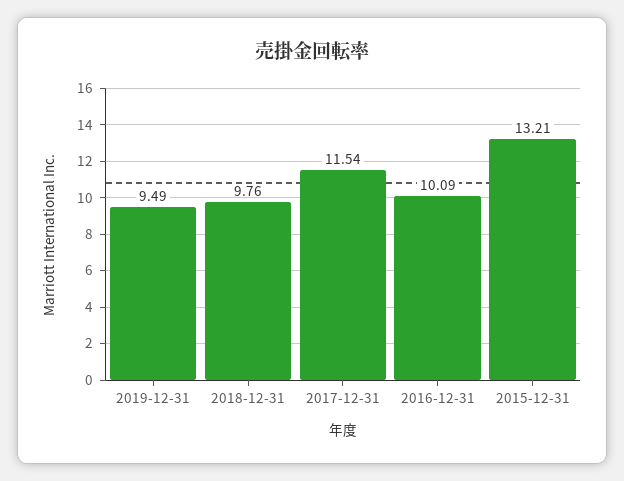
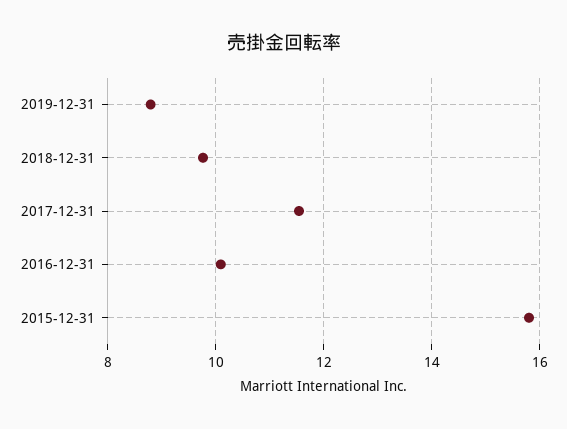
  {
-   "2019-12-31": 9.49,
+   "2019-12-31": 8.8,
    "2018-12-31": 9.76,
    "2017-12-31": 11.54,
    "2016-12-31": 10.09,
-   "2015-12-31": 13.21
+   "2015-12-31": 15.8
  }

